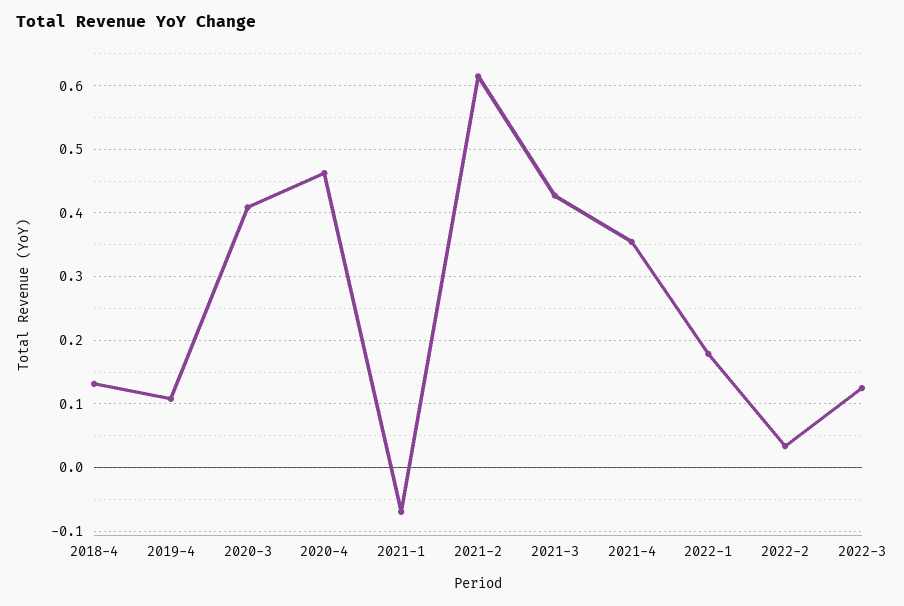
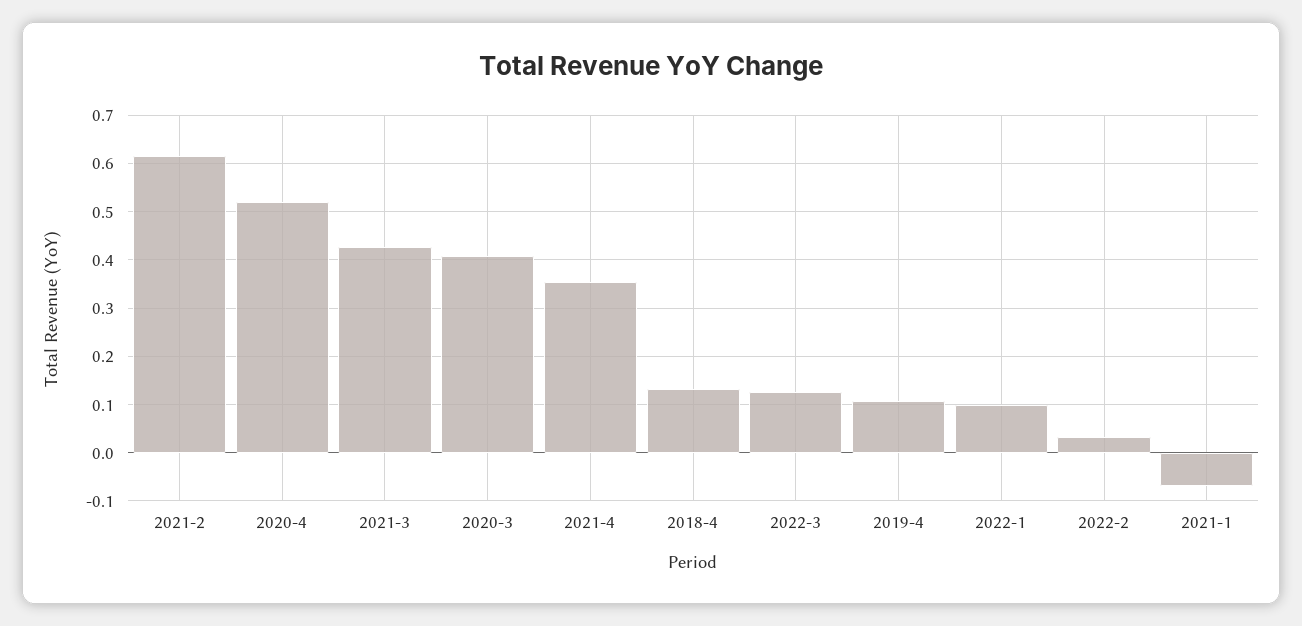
  {
    "2018-4": 0.13,
    "2019-4": 0.11,
    "2020-3": 0.41,
-   "2020-4": 0.46,
+   "2020-4": 0.52,
    "2021-1": -0.07,
    "2021-2": 0.61,
    "2021-3": 0.43,
    "2021-4": 0.35,
-   "2022-1": 0.18,
+   "2022-1": 0.1,
    "2022-2": 0.03,
    "2022-3": 0.12
  }

